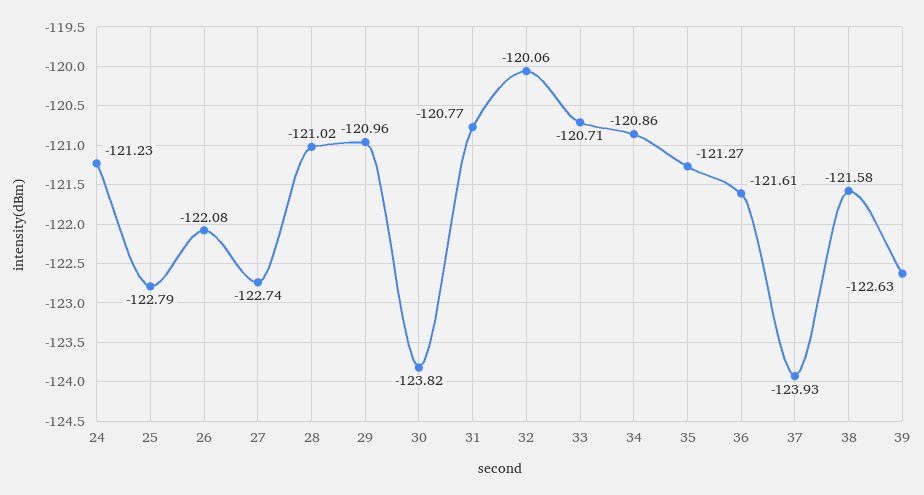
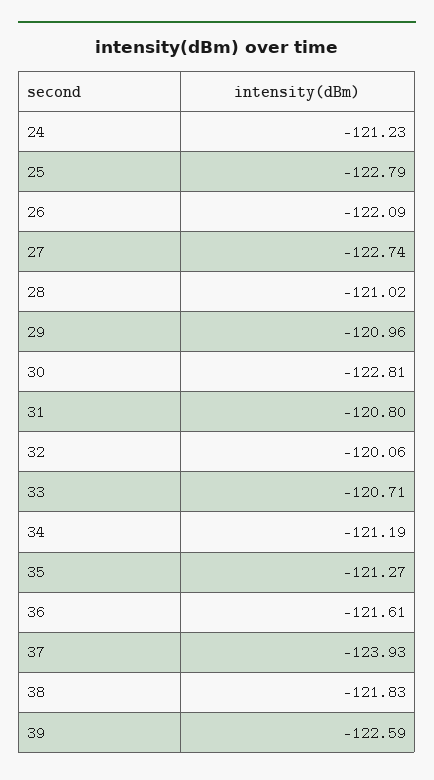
  {
    "24": -121.23,
    "25": -122.79,
-   "26": -122.08,
+   "26": -122.09,
    "27": -122.74,
    "28": -121.02,
    "29": -120.96,
-   "30": -123.82,
+   "30": -122.81,
-   "31": -120.77,
+   "31": -120.8,
    "32": -120.06,
    "33": -120.71,
-   "34": -120.86,
+   "34": -121.19,
    "35": -121.27,
    "36": -121.61,
    "37": -123.93,
-   "38": -121.58,
+   "38": -121.83,
-   "39": -122.63
+   "39": -122.59
  }

